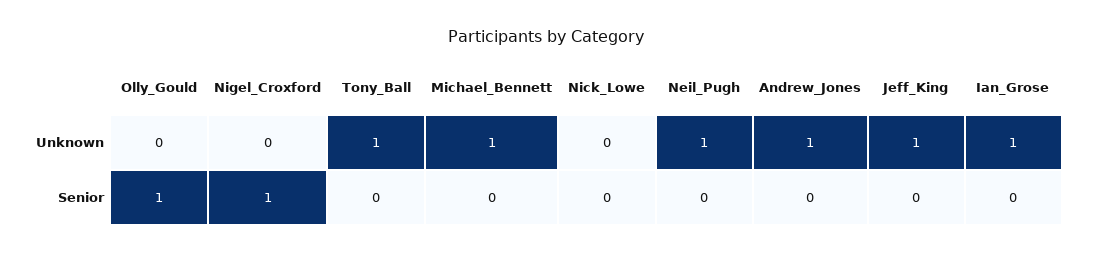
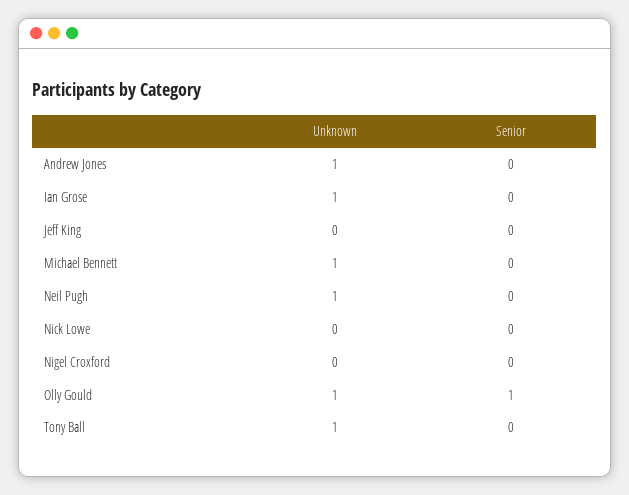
  {
    "Olly_Gould": {
-     "Unknown": 0,
+     "Unknown": 1,
      "Senior": 1
    },
    "Nigel_Croxford": {
      "Unknown": 0,
-     "Senior": 1
+     "Senior": 0
    },
    "Tony_Ball": {
      "Unknown": 1,
      "Senior": 0
    },
    "Michael_Bennett": {
      "Unknown": 1,
      "Senior": 0
    },
    "Nick_Lowe": {
      "Unknown": 0,
      "Senior": 0
    },
    "Neil_Pugh": {
      "Unknown": 1,
      "Senior": 0
    },
    "Andrew_Jones": {
      "Unknown": 1,
      "Senior": 0
    },
    "Jeff_King": {
-     "Unknown": 1,
+     "Unknown": 0,
      "Senior": 0
    },
    "Ian_Grose": {
      "Unknown": 1,
      "Senior": 0
    }
  }

